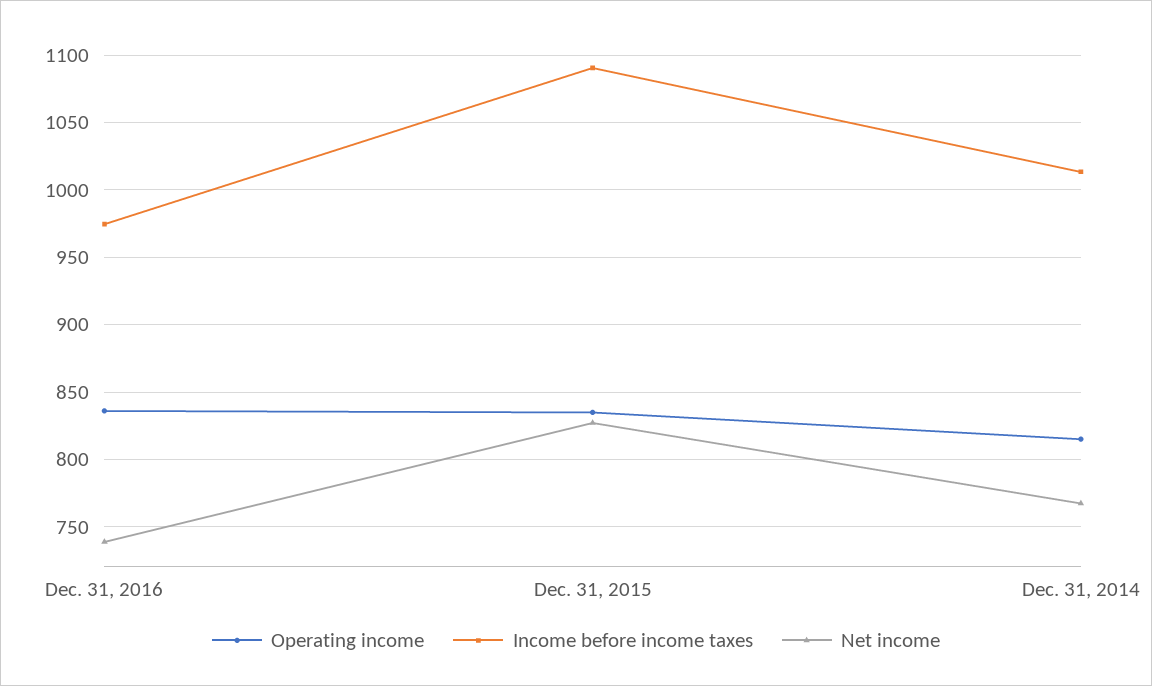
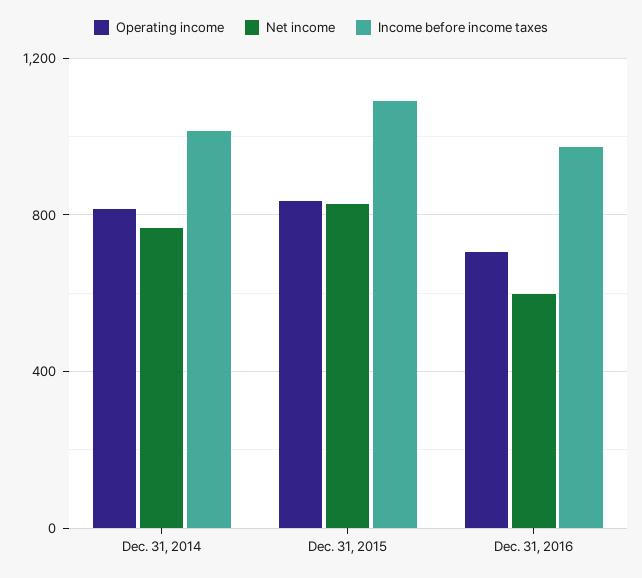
  {
    "Operating income": {
-     "Dec. 31, 2016": 835,
+     "Dec. 31, 2016": 700,
      "Dec. 31, 2015": 835,
      "Dec. 31, 2014": 815
    },
    "Income before income taxes": {
      "Dec. 31, 2016": 975,
      "Dec. 31, 2015": 1090,
      "Dec. 31, 2014": 1015
    },
    "Net income": {
-     "Dec. 31, 2016": 740,
+     "Dec. 31, 2016": 600,
      "Dec. 31, 2015": 825,
      "Dec. 31, 2014": 765
    }
  }

